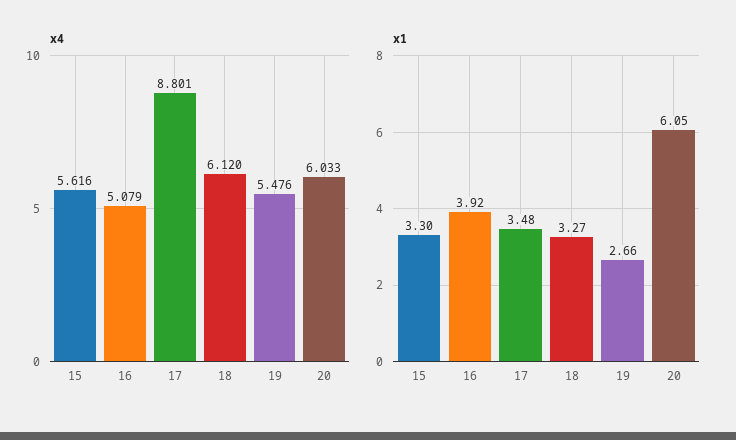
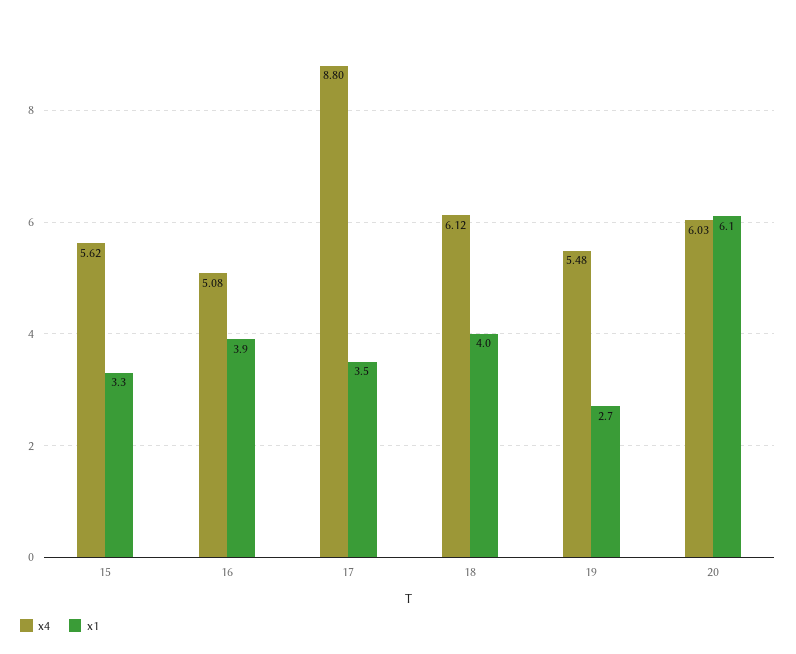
  {
    "x4": {
      "15": 5.616,
      "16": 5.079,
      "17": 8.801,
      "18": 6.12,
      "19": 5.476,
      "20": 6.033
    },
    "x1": {
      "15": 3.3,
      "16": 3.92,
      "17": 3.48,
-     "18": 3.27,
+     "18": 4,
      "19": 2.66,
      "20": 6.05
    }
  }

